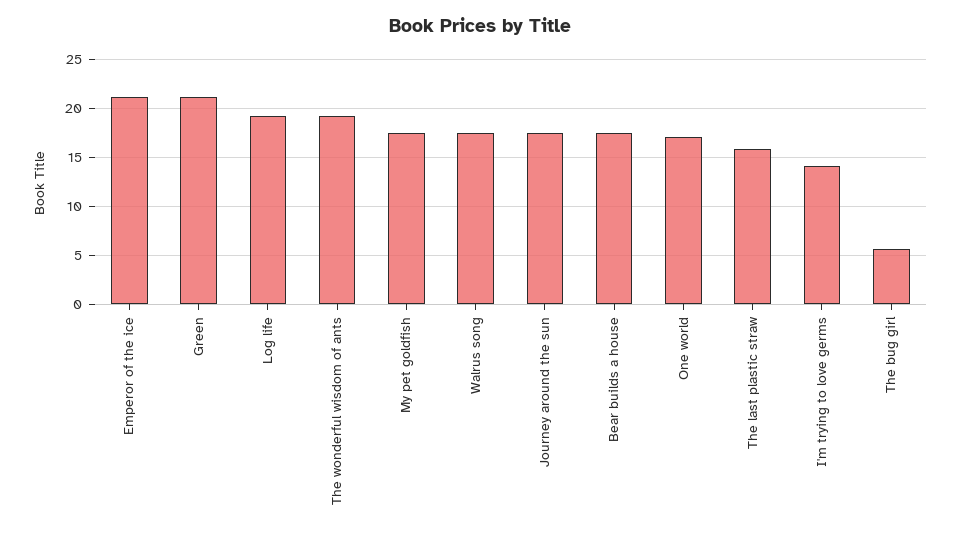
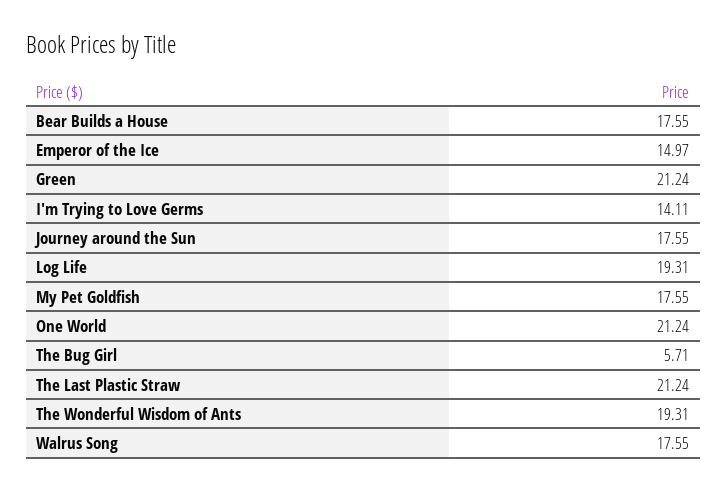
  {
-   "Emperor of the ice": 21,
+   "Emperor of the ice": 14.97,
    "Green": 21.24,
    "Log life": 19.31,
    "The wonderful wisdom of ants": 19.31,
    "My pet goldfish": 17.55,
    "Walrus song": 17.55,
    "Journey around the sun": 17.55,
    "Bear builds a house": 17.55,
-   "One world": 17,
+   "One world": 21.24,
-   "The last plastic straw": 16,
+   "The last plastic straw": 21.24,
    "I'm trying to love germs": 14.11,
    "The bug girl": 5.71
  }

